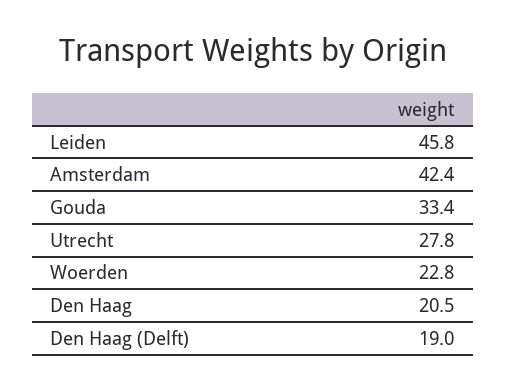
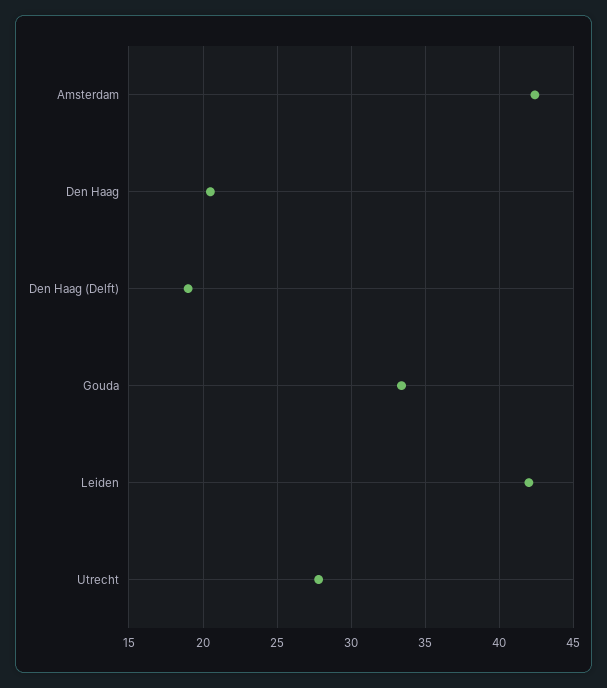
  {
-   "Leiden": 45.8,
+   "Leiden": 42,
    "Amsterdam": 42.4,
    "Gouda": 33.4,
    "Utrecht": 27.8,
-   "Woerden": 22.8,
    "Den Haag": 20.5,
    "Den Haag (Delft)": 19
  }

